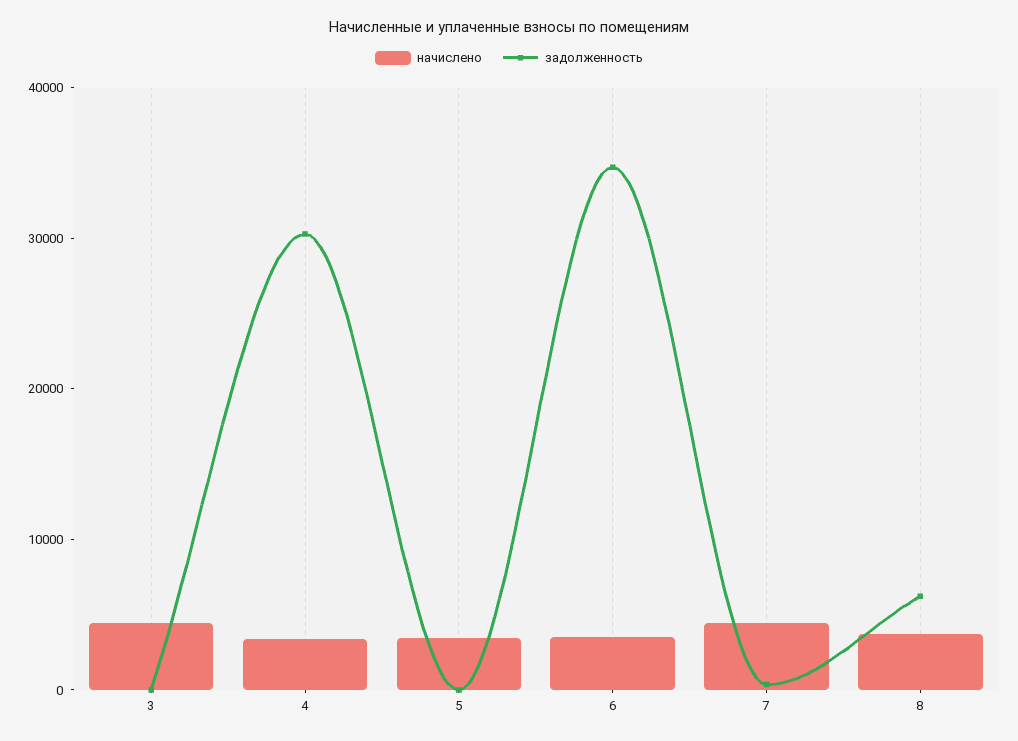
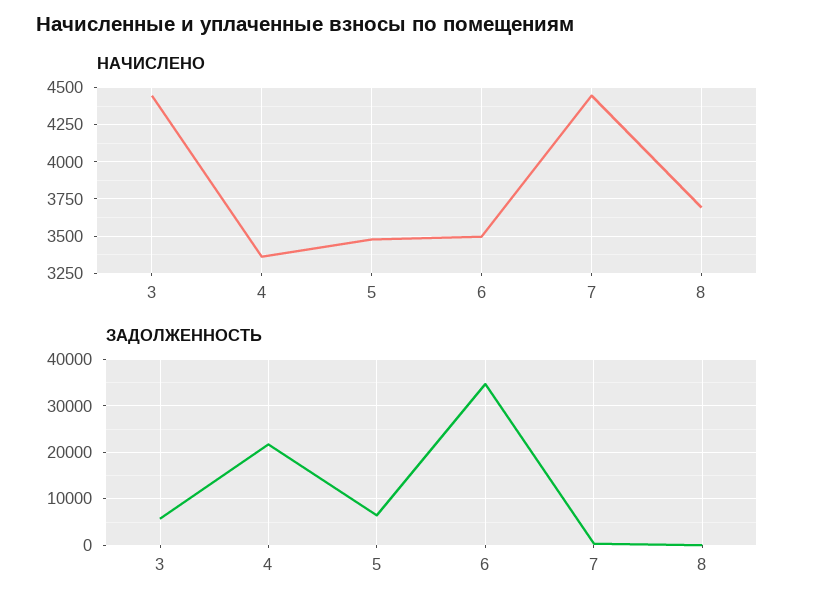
  {
    "начислено": {
      "3": 4450,
      "4": 3350,
      "5": 3500,
      "6": 3500,
      "7": 4450,
      "8": 3700
    },
    "задолженность": {
-     "3": 0,
+     "3": 6000,
-     "4": 30000,
+     "4": 22000,
-     "5": 0,
+     "5": 6000,
      "6": 34000,
      "7": 0,
-     "8": 6000
+     "8": 0
    }
  }

